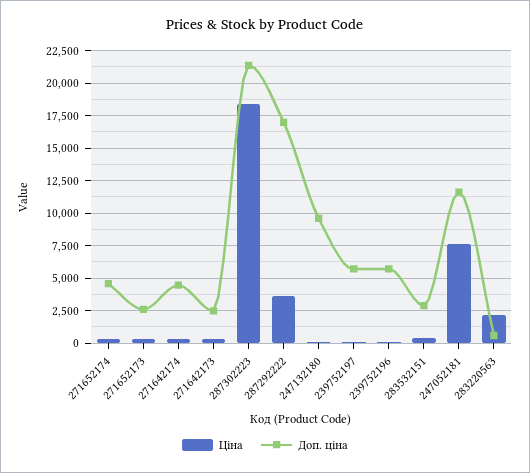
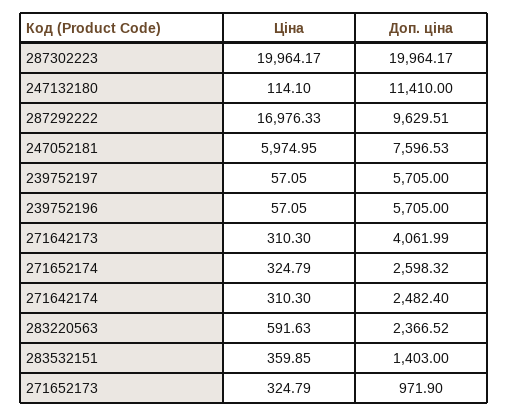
  {
    "Ціна": {
      "271652174": 324.79,
      "271652173": 324.79,
      "271642174": 310.3,
      "271642173": 310.3,
-     "287302223": 18500,
+     "287302223": 19964.17,
-     "287292222": 3500,
+     "287292222": 16976.33,
      "247132180": 114.1,
      "239752197": 57.05,
      "239752196": 57.05,
      "283532151": 359.85,
-     "247052181": 7500,
+     "247052181": 5974.95,
-     "283220563": 2000
+     "283220563": 591.63
    },
    "Доп. ціна": {
-     "271652174": 4500,
+     "271652174": 2598.32,
-     "271652173": 2500,
+     "271652173": 971.9,
-     "271642174": 4500,
+     "271642174": 2482.4,
-     "271642173": 2500,
+     "271642173": 4061.99,
-     "287302223": 21500,
+     "287302223": 19964.17,
-     "287292222": 17000,
+     "287292222": 9629.51,
-     "247132180": 9500,
+     "247132180": 11410,
      "239752197": 5705,
      "239752196": 5705,
-     "283532151": 3000,
+     "283532151": 1403,
-     "247052181": 11500,
+     "247052181": 7596.53,
-     "283220563": 500
+     "283220563": 2366.52
    }
  }

